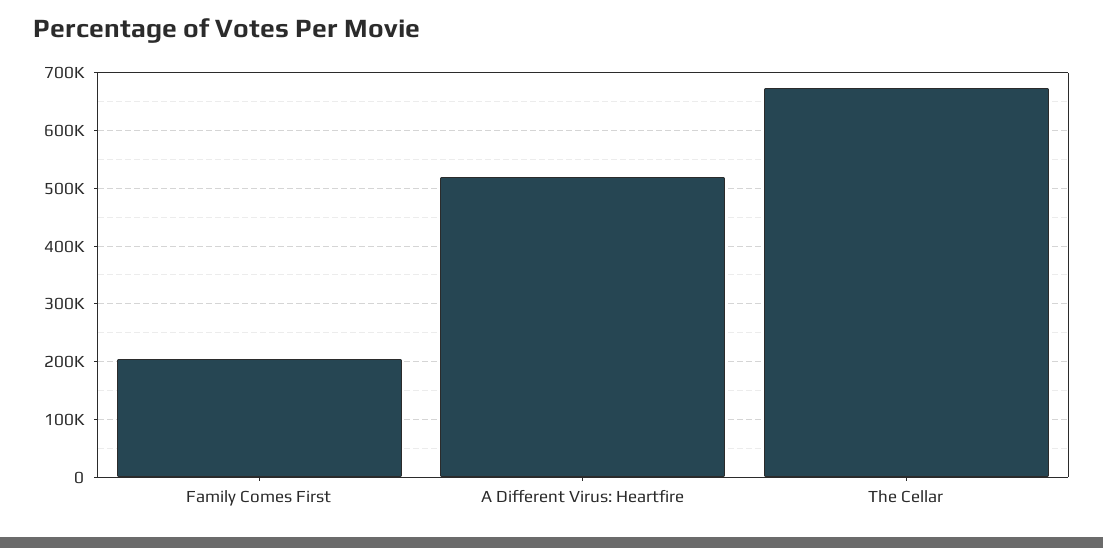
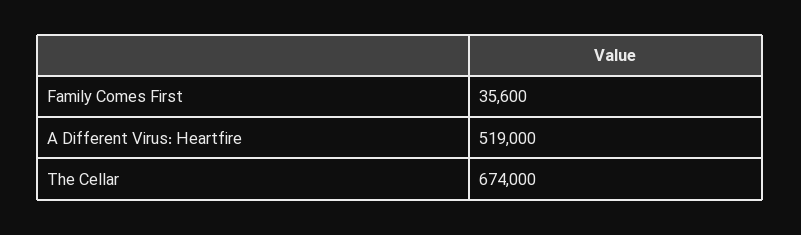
  {
-   "Family Comes First": 200000,
+   "Family Comes First": 35600,
    "A Different Virus: Heartfire": 519000,
    "The Cellar": 674000
  }

